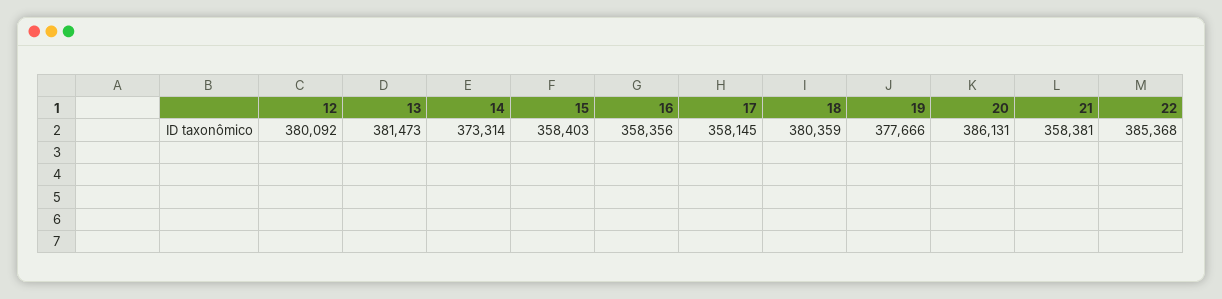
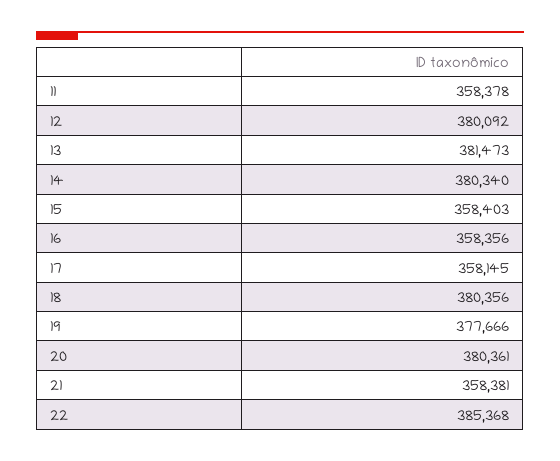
  {
    "12": 380092,
    "13": 381473,
-   "14": 373314,
+   "14": 380340,
    "15": 358403,
    "16": 358356,
    "17": 358145,
-   "18": 380359,
+   "18": 380356,
    "19": 377666,
-   "20": 386131,
+   "20": 380361,
    "21": 358381,
-   "22": 385368
+   "22": 385368,
+   "11": 358378
  }

